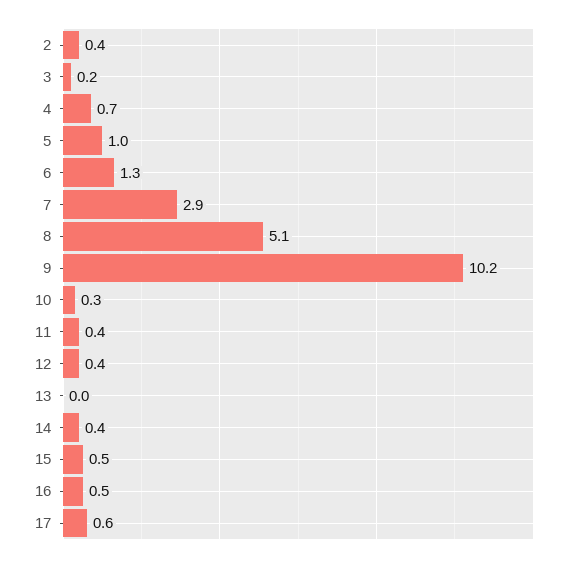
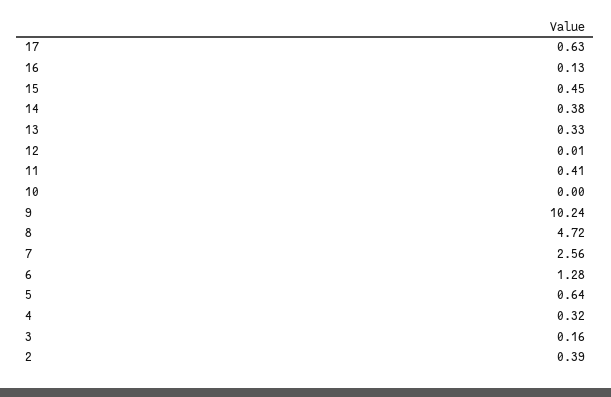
  {
    "2": 0.39,
    "3": 0.16,
-   "4": 0.7,
+   "4": 0.32,
-   "5": 1,
+   "5": 0.64,
    "6": 1.28,
-   "7": 2.9,
+   "7": 2.56,
-   "8": 5.1,
+   "8": 4.72,
    "9": 10.24,
-   "10": 0.3,
+   "10": 0,
    "11": 0.41,
-   "12": 0.4,
+   "12": 0.01,
-   "13": 0,
+   "13": 0.33,
    "14": 0.38,
    "15": 0.45,
-   "16": 0.5,
+   "16": 0.13,
    "17": 0.63
  }

